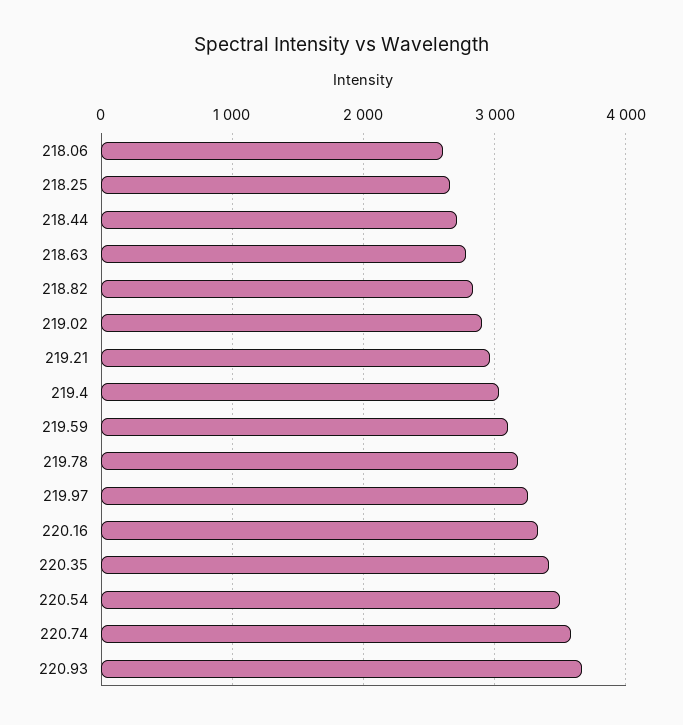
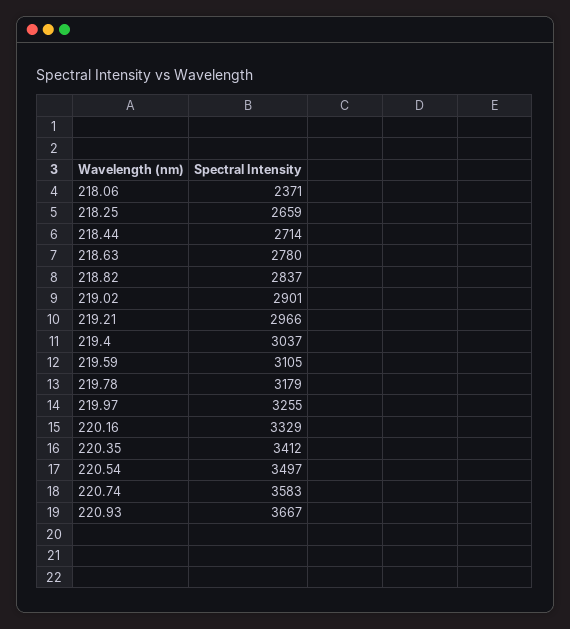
  {
-   "218.06": 2600,
+   "218.06": 2371,
    "218.25": 2659,
    "218.44": 2714,
    "218.63": 2780,
    "218.82": 2837,
    "219.02": 2901,
    "219.21": 2966,
    "219.4": 3037,
    "219.59": 3105,
    "219.78": 3179,
    "219.97": 3255,
    "220.16": 3329,
    "220.35": 3412,
    "220.54": 3497,
    "220.74": 3583,
    "220.93": 3667
  }

